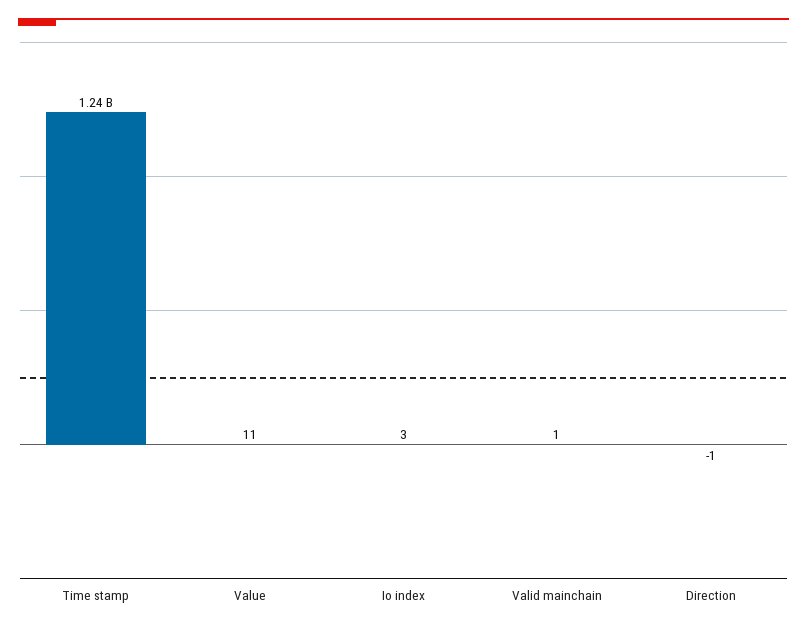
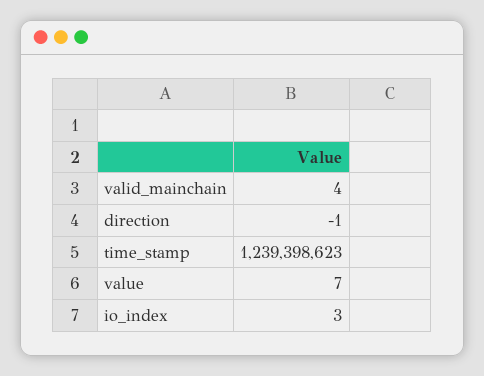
  {
    "Time stamp": 1239398623,
-   "Value": 11,
+   "Value": 7,
    "Io index": 3,
-   "Valid mainchain": 1,
+   "Valid mainchain": 4,
    "Direction": -1
  }

